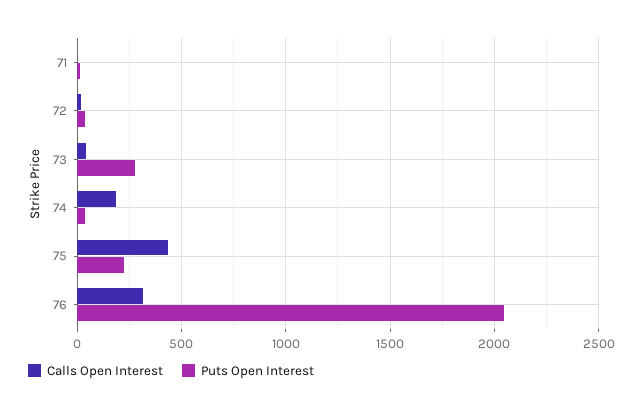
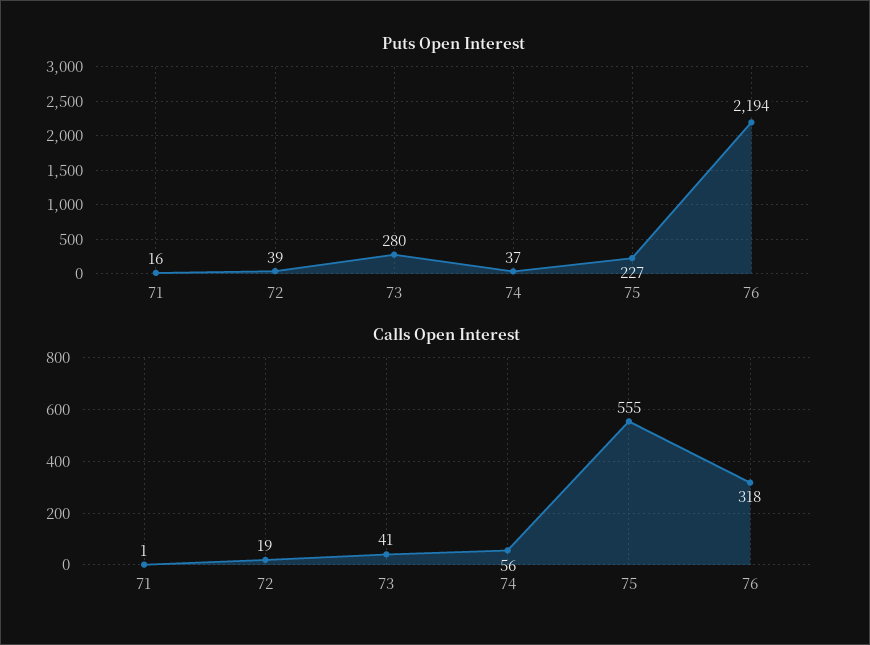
  {
    "Calls Open Interest": {
      "71": 1,
      "72": 19,
      "73": 41,
-     "74": 200,
+     "74": 56,
-     "75": 450,
+     "75": 555,
      "76": 318
    },
    "Puts Open Interest": {
      "71": 16,
      "72": 39,
      "73": 280,
      "74": 37,
      "75": 227,
-     "76": 2050
+     "76": 2194
    }
  }

